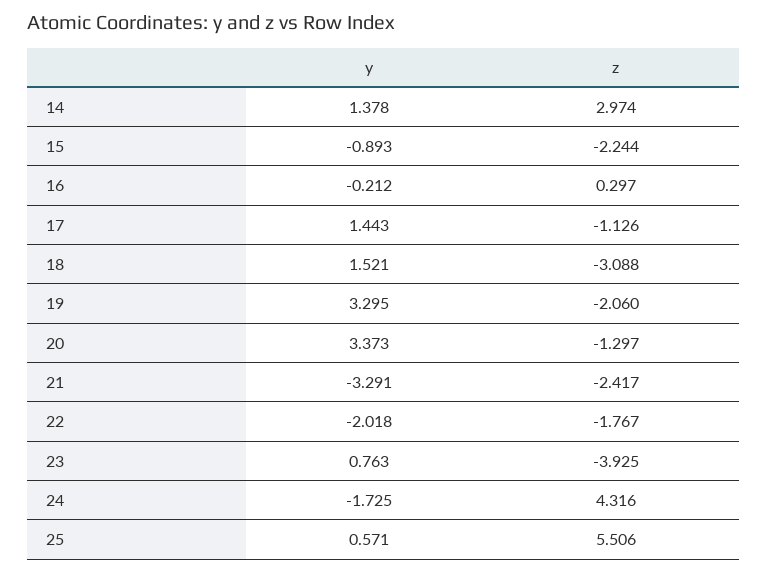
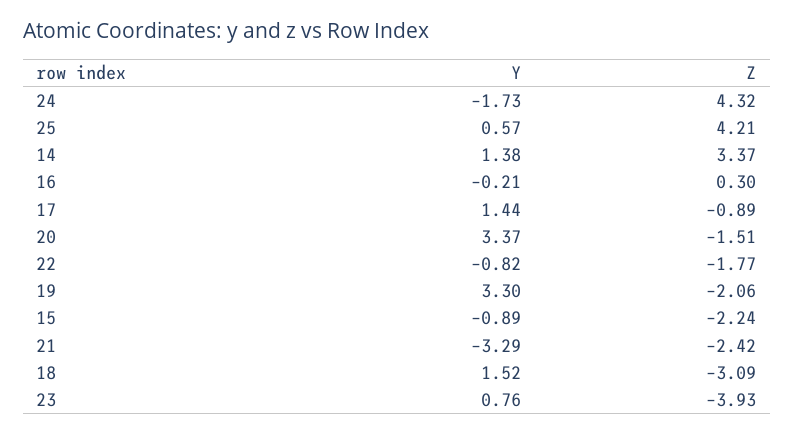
  {
    "y": {
      "14": 1.378,
      "15": -0.893,
      "16": -0.212,
      "17": 1.443,
      "18": 1.521,
      "19": 3.295,
      "20": 3.373,
      "21": -3.291,
-     "22": -2.018,
+     "22": -0.82,
      "23": 0.763,
      "24": -1.725,
      "25": 0.571
    },
    "z": {
-     "14": 2.974,
+     "14": 3.37,
      "15": -2.244,
      "16": 0.297,
-     "17": -1.126,
+     "17": -0.89,
      "18": -3.088,
      "19": -2.06,
-     "20": -1.297,
+     "20": -1.51,
      "21": -2.417,
      "22": -1.767,
      "23": -3.925,
      "24": 4.316,
-     "25": 5.506
+     "25": 4.21
    }
  }

